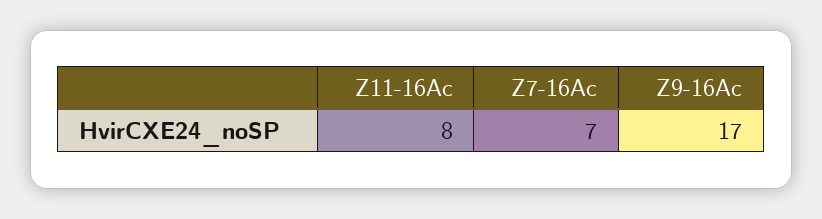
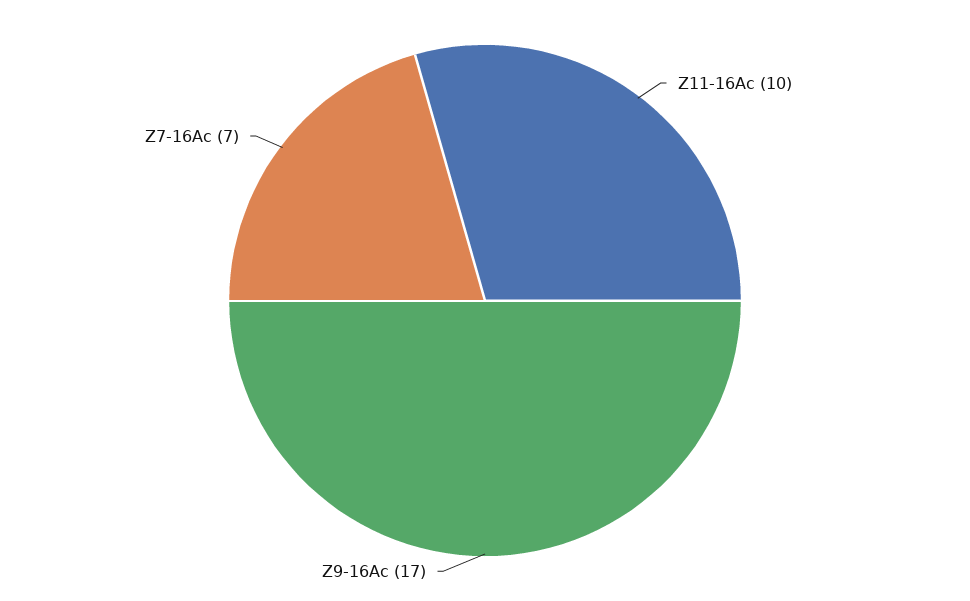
  {
-   "Z11-16Ac": 8,
+   "Z11-16Ac": 10,
    "Z7-16Ac": 7,
    "Z9-16Ac": 17
  }

